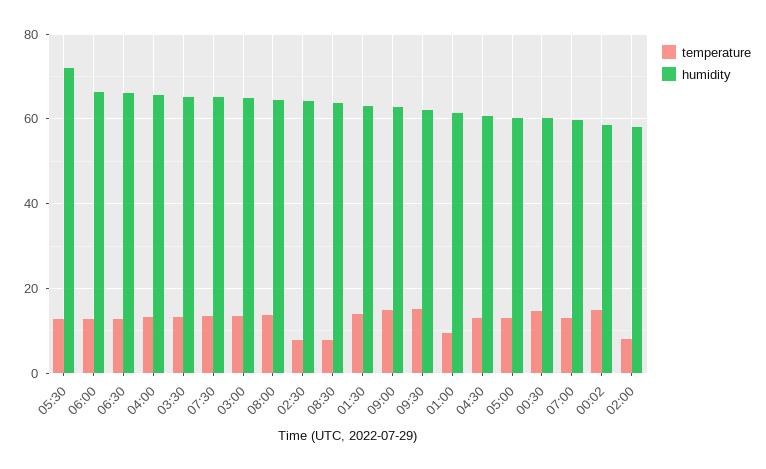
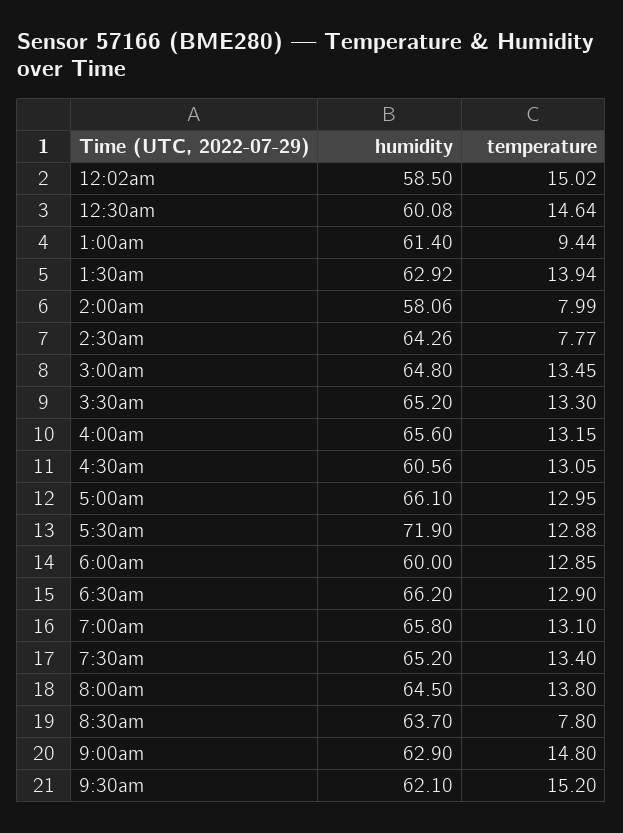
  {
    "temperature": {
      "05:30": 12.88,
      "06:00": 12.85,
      "06:30": 12.9,
      "04:00": 13.15,
      "03:30": 13.3,
      "07:30": 13.4,
      "03:00": 13.45,
      "08:00": 13.8,
      "02:30": 7.77,
      "08:30": 7.8,
      "01:30": 13.94,
      "09:00": 14.8,
      "09:30": 15.2,
      "01:00": 9.44,
      "04:30": 13.05,
      "05:00": 12.95,
      "00:30": 14.64,
      "07:00": 13.1,
      "00:02": 15.02,
      "02:00": 7.99
    },
    "humidity": {
      "05:30": 71.9,
-     "06:00": 66,
+     "06:00": 60,
      "06:30": 66.2,
      "04:00": 65.6,
      "03:30": 65.2,
      "07:30": 65.2,
      "03:00": 64.8,
      "08:00": 64.5,
      "02:30": 64.26,
      "08:30": 63.7,
      "01:30": 62.92,
      "09:00": 62.9,
      "09:30": 62.1,
      "01:00": 61.4,
      "04:30": 60.56,
-     "05:00": 60,
+     "05:00": 66.1,
      "00:30": 60.08,
-     "07:00": 60,
+     "07:00": 65.8,
      "00:02": 58.5,
      "02:00": 58.06
    }
  }

